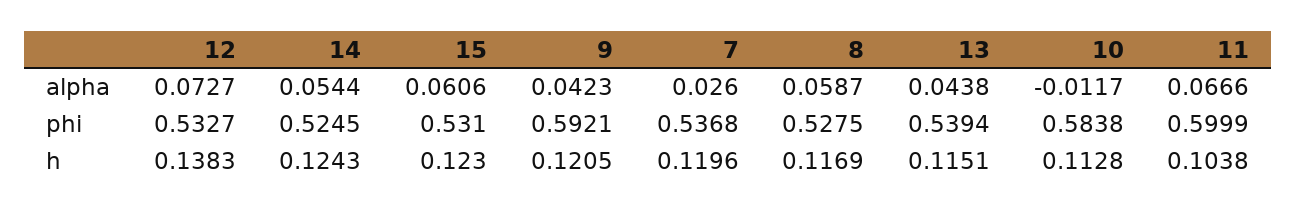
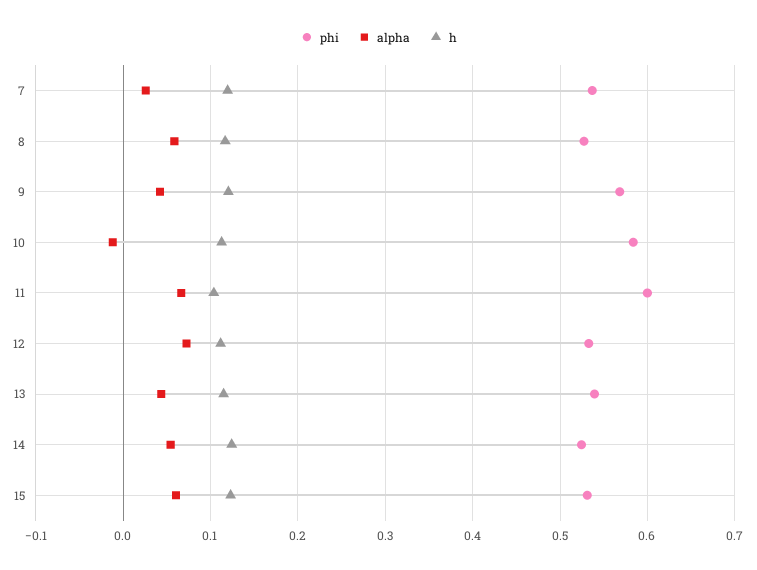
  {
    "alpha": {
      "12": 0.0727,
      "14": 0.0544,
      "15": 0.0606,
      "9": 0.0423,
      "7": 0.026,
      "8": 0.0587,
      "13": 0.0438,
      "10": -0.0117,
      "11": 0.0666
    },
    "phi": {
      "12": 0.5327,
      "14": 0.5245,
      "15": 0.531,
-     "9": 0.5921,
+     "9": 0.57,
      "7": 0.5368,
      "8": 0.5275,
      "13": 0.5394,
      "10": 0.5838,
      "11": 0.5999
    },
    "h": {
-     "12": 0.1383,
+     "12": 0.11,
      "14": 0.1243,
      "15": 0.123,
      "9": 0.1205,
      "7": 0.1196,
      "8": 0.1169,
      "13": 0.1151,
      "10": 0.1128,
      "11": 0.1038
    }
  }

